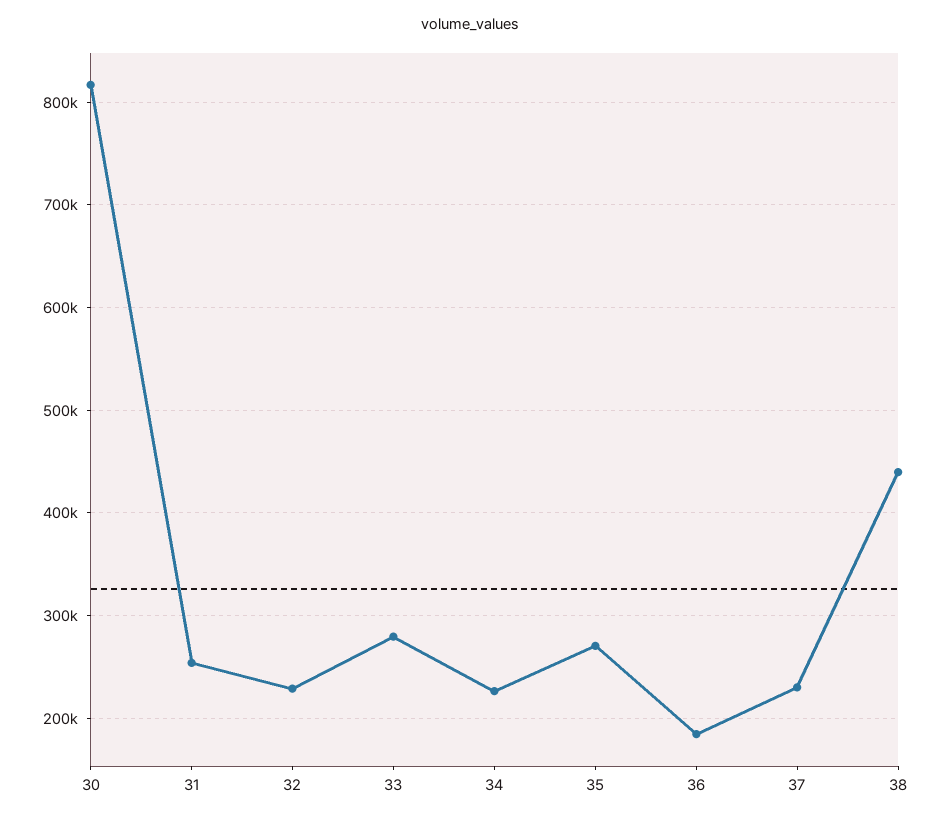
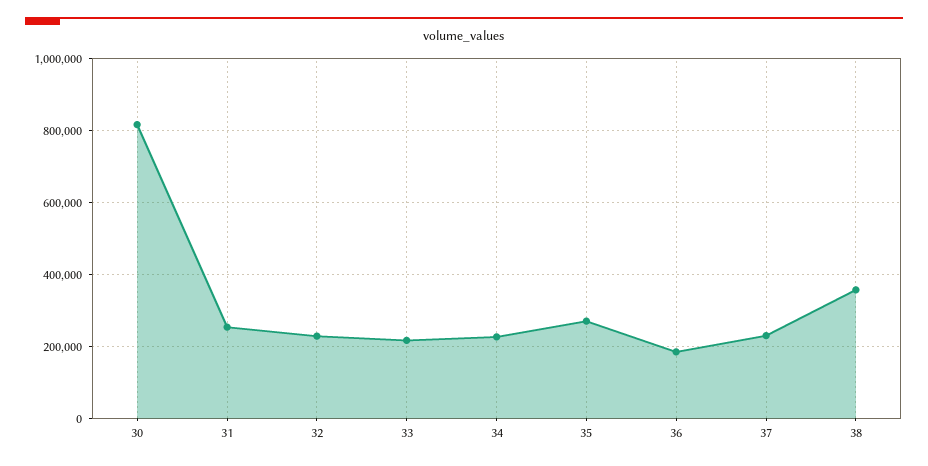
  {
    "30": 820000,
    "31": 250000,
    "32": 230000,
-   "33": 280000,
+   "33": 220000,
    "34": 230000,
    "35": 270000,
    "36": 180000,
    "37": 230000,
-   "38": 440000
+   "38": 360000
  }

